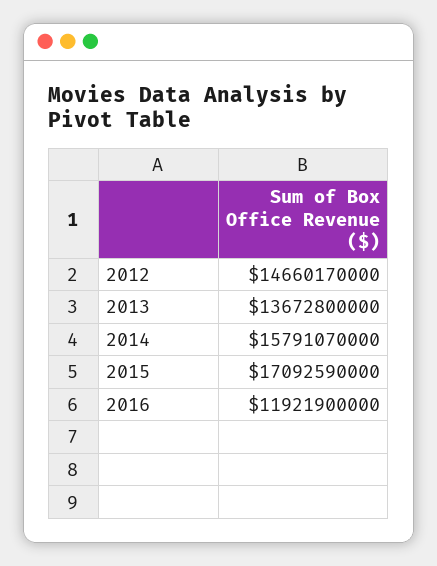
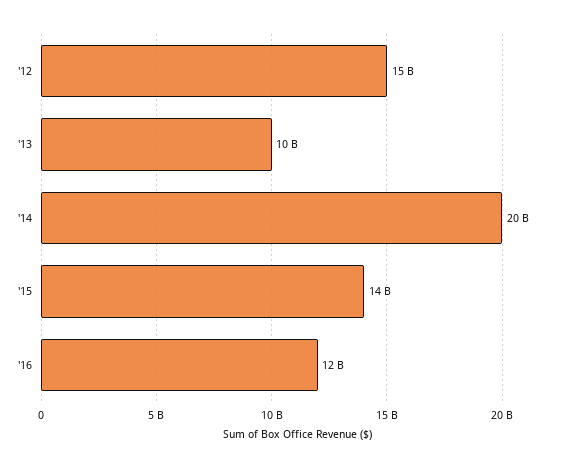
  {
    "2012": 14660170000,
-   "2013": 13672800000,
+   "2013": 10000000000,
-   "2014": 15791070000,
+   "2014": 20000000000,
-   "2015": 17092590000,
+   "2015": 14000000000,
    "2016": 11921900000
  }

